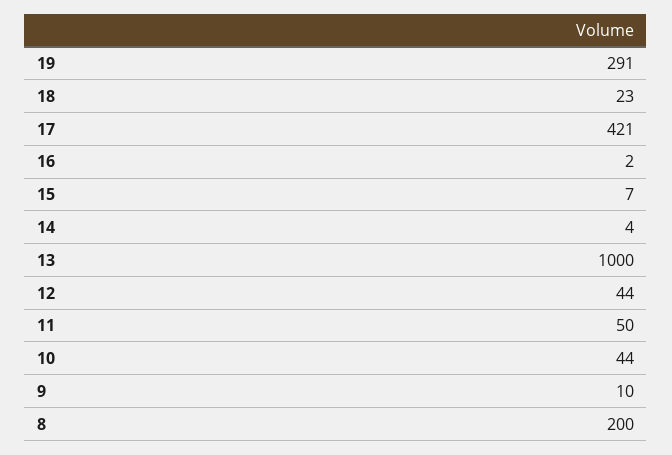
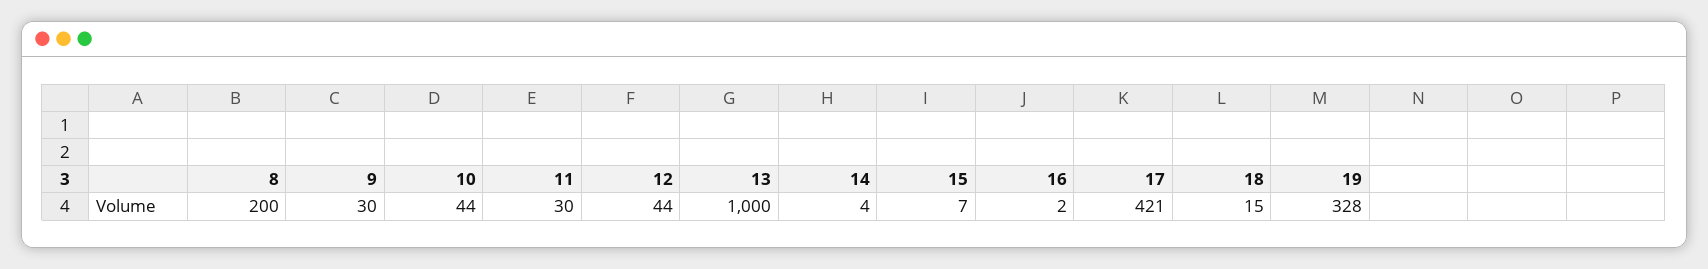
  {
-   "19": 291,
+   "19": 328,
-   "18": 23,
+   "18": 15,
    "17": 421,
    "16": 2,
    "15": 7,
    "14": 4,
    "13": 1000,
    "12": 44,
-   "11": 50,
+   "11": 30,
    "10": 44,
-   "9": 10,
+   "9": 30,
    "8": 200
  }

